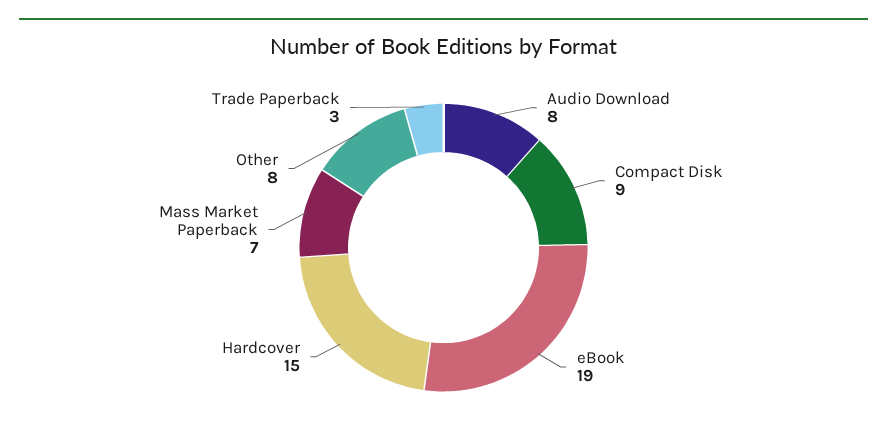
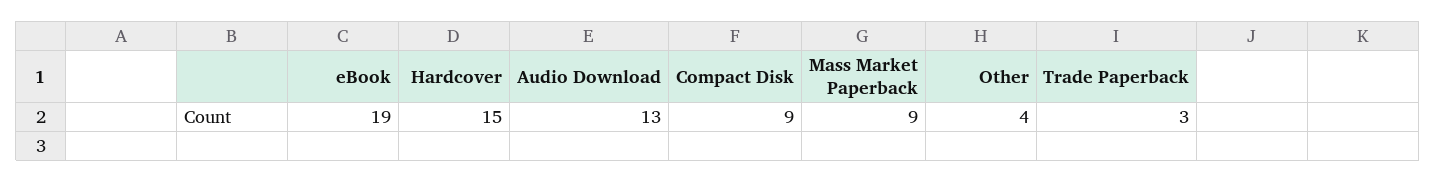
  {
-   "Audio Download": 8,
+   "Audio Download": 13,
    "Compact Disk": 9,
    "eBook": 19,
    "Hardcover": 15,
-   "Mass Market Paperback": 7,
+   "Mass Market Paperback": 9,
-   "Other": 8,
+   "Other": 4,
    "Trade Paperback": 3
  }

